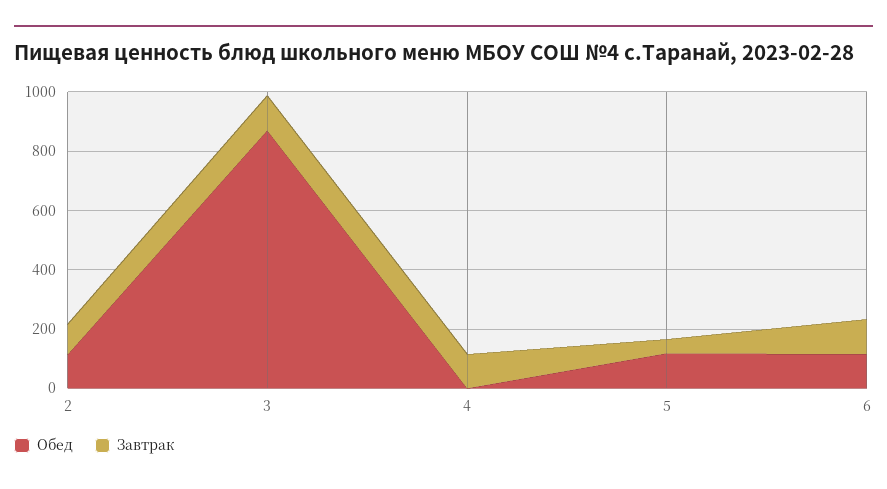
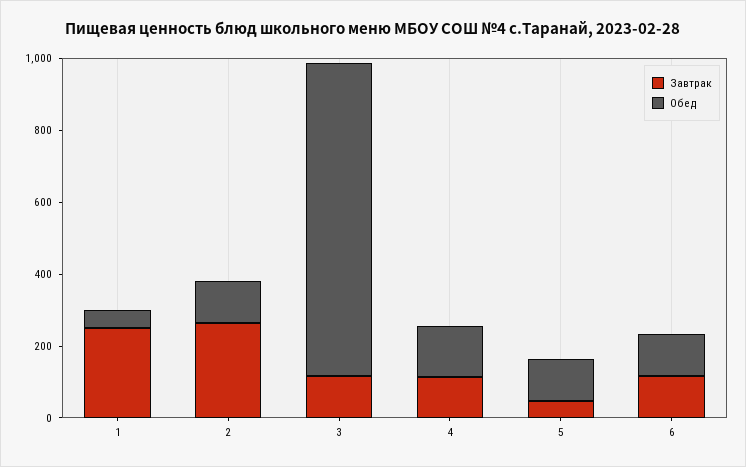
  {
    "Обед": {
      "2": 100,
      "3": 850,
-     "4": 0,
+     "4": 150,
      "5": 100,
-     "6": 100
+     "6": 100,
+     "1": 50
    },
    "Завтрак": {
-     "2": 100,
+     "2": 250,
      "3": 100,
      "4": 100,
      "5": 50,
-     "6": 100
+     "6": 100,
+     "1": 250
    }
  }

